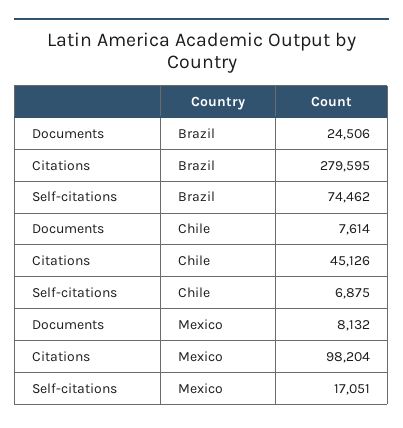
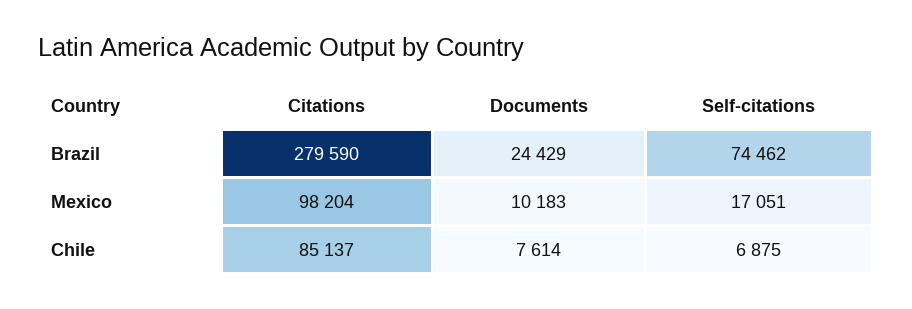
  {
    "Documents": {
-     "Brazil": 24506,
+     "Brazil": 24429,
      "Chile": 7614,
-     "Mexico": 8132
+     "Mexico": 10183
    },
    "Citations": {
-     "Brazil": 279595,
+     "Brazil": 279590,
-     "Chile": 45126,
+     "Chile": 85137,
      "Mexico": 98204
    },
    "Self-citations": {
      "Brazil": 74462,
      "Chile": 6875,
      "Mexico": 17051
    }
  }

